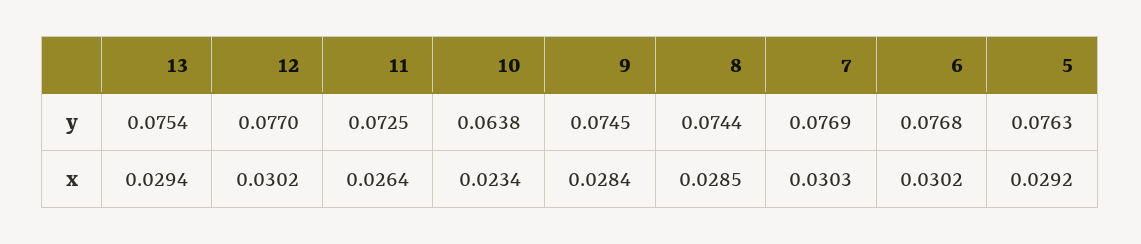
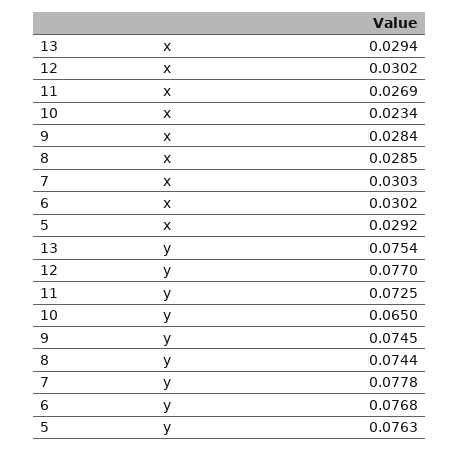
  {
    "13": {
      "y": 0.0754,
      "x": 0.0294
    },
    "12": {
      "y": 0.077,
      "x": 0.0302
    },
    "11": {
      "y": 0.0725,
-     "x": 0.0264
+     "x": 0.0269
    },
    "10": {
-     "y": 0.0638,
+     "y": 0.065,
      "x": 0.0234
    },
    "9": {
      "y": 0.0745,
      "x": 0.0284
    },
    "8": {
      "y": 0.0744,
      "x": 0.0285
    },
    "7": {
-     "y": 0.0769,
+     "y": 0.0778,
      "x": 0.0303
    },
    "6": {
      "y": 0.0768,
      "x": 0.0302
    },
    "5": {
      "y": 0.0763,
      "x": 0.0292
    }
  }

